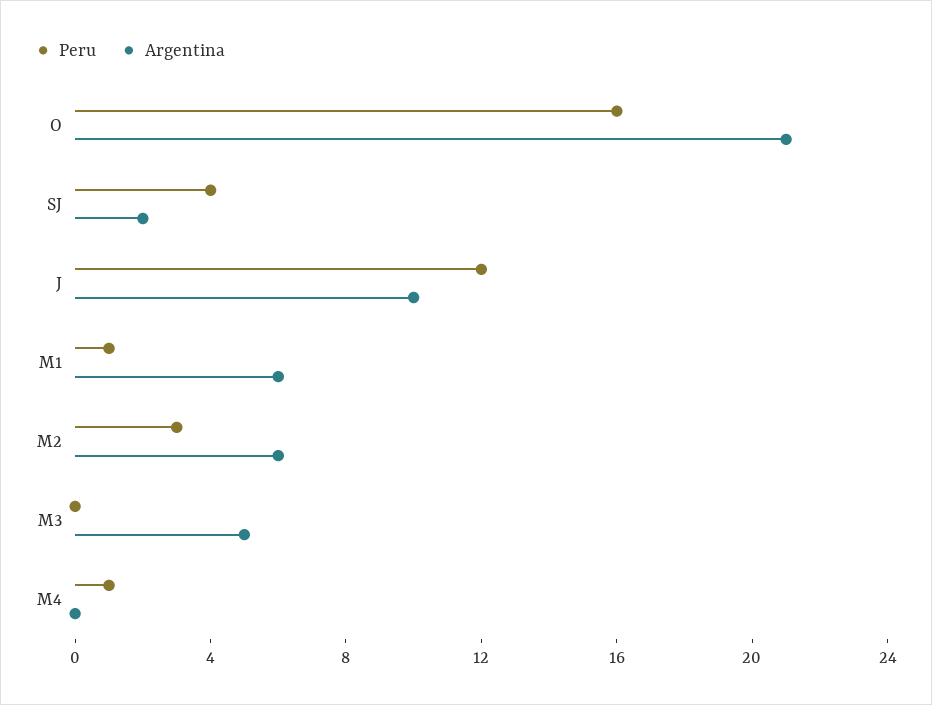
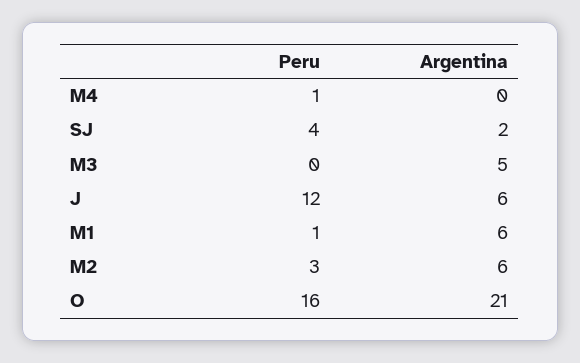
  {
    "Peru": {
      "O": 16,
      "SJ": 4,
      "J": 12,
      "M1": 1,
      "M2": 3,
      "M3": 0,
      "M4": 1
    },
    "Argentina": {
      "O": 21,
      "SJ": 2,
-     "J": 10,
+     "J": 6,
      "M1": 6,
      "M2": 6,
      "M3": 5,
      "M4": 0
    }
  }

